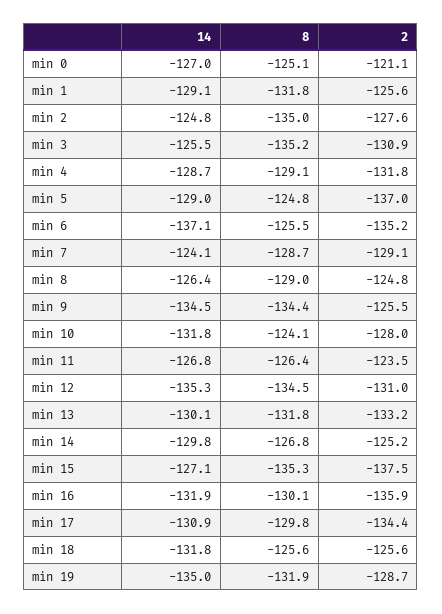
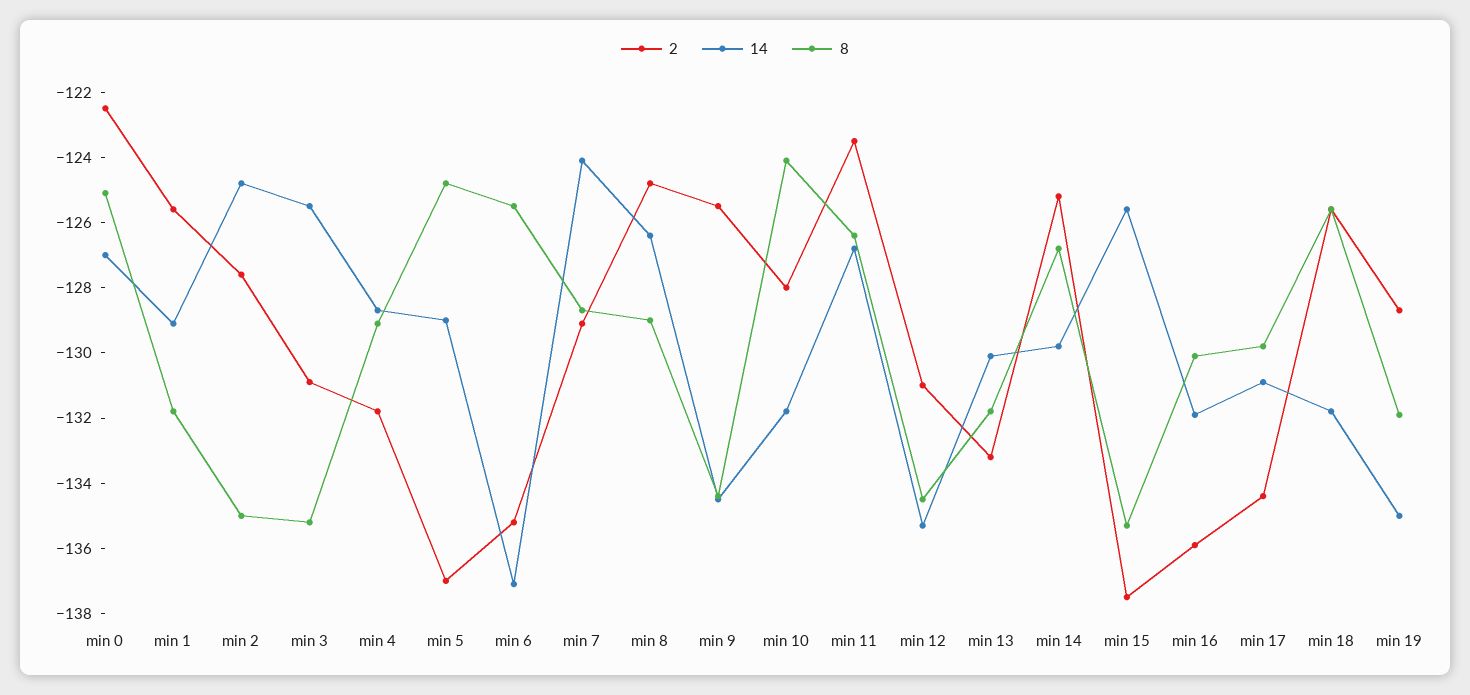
  {
    "14": {
      "min 0": -127,
      "min 1": -129.1,
      "min 2": -124.8,
      "min 3": -125.5,
      "min 4": -128.7,
      "min 5": -129,
      "min 6": -137.1,
      "min 7": -124.1,
      "min 8": -126.4,
      "min 9": -134.5,
      "min 10": -131.8,
      "min 11": -126.8,
      "min 12": -135.3,
      "min 13": -130.1,
      "min 14": -129.8,
-     "min 15": -127.1,
+     "min 15": -125.5,
      "min 16": -131.9,
      "min 17": -130.9,
      "min 18": -131.8,
      "min 19": -135
    },
    "8": {
      "min 0": -125.1,
      "min 1": -131.8,
      "min 2": -135,
      "min 3": -135.2,
      "min 4": -129.1,
      "min 5": -124.8,
      "min 6": -125.5,
      "min 7": -128.7,
      "min 8": -129,
      "min 9": -134.4,
      "min 10": -124.1,
      "min 11": -126.4,
      "min 12": -134.5,
      "min 13": -131.8,
      "min 14": -126.8,
      "min 15": -135.3,
      "min 16": -130.1,
      "min 17": -129.8,
      "min 18": -125.6,
      "min 19": -131.9
    },
    "2": {
-     "min 0": -121.1,
+     "min 0": -122.5,
      "min 1": -125.6,
      "min 2": -127.6,
      "min 3": -130.9,
      "min 4": -131.8,
      "min 5": -137,
      "min 6": -135.2,
      "min 7": -129.1,
      "min 8": -124.8,
      "min 9": -125.5,
      "min 10": -128,
      "min 11": -123.5,
      "min 12": -131,
      "min 13": -133.2,
      "min 14": -125.2,
      "min 15": -137.5,
      "min 16": -135.9,
      "min 17": -134.4,
      "min 18": -125.6,
      "min 19": -128.7
    }
  }

